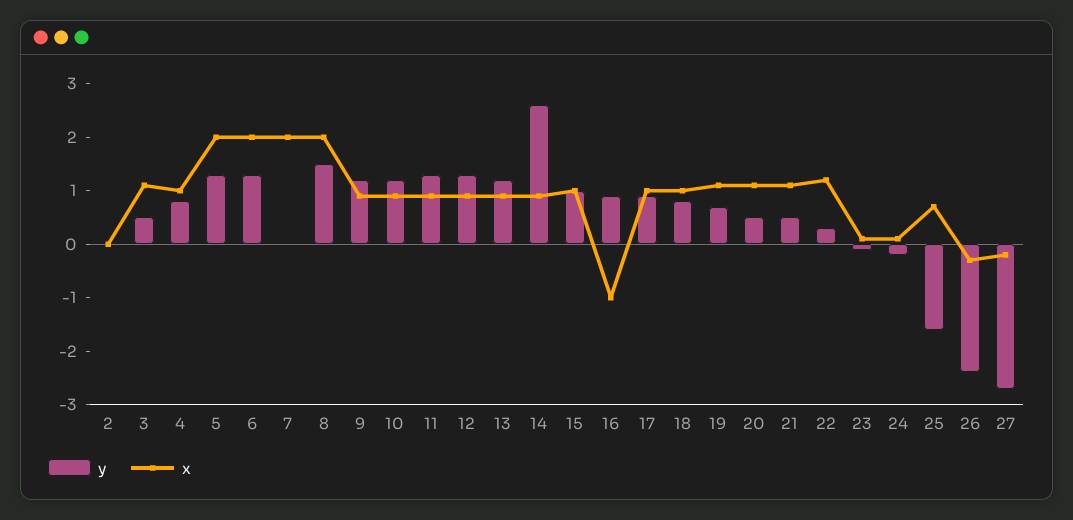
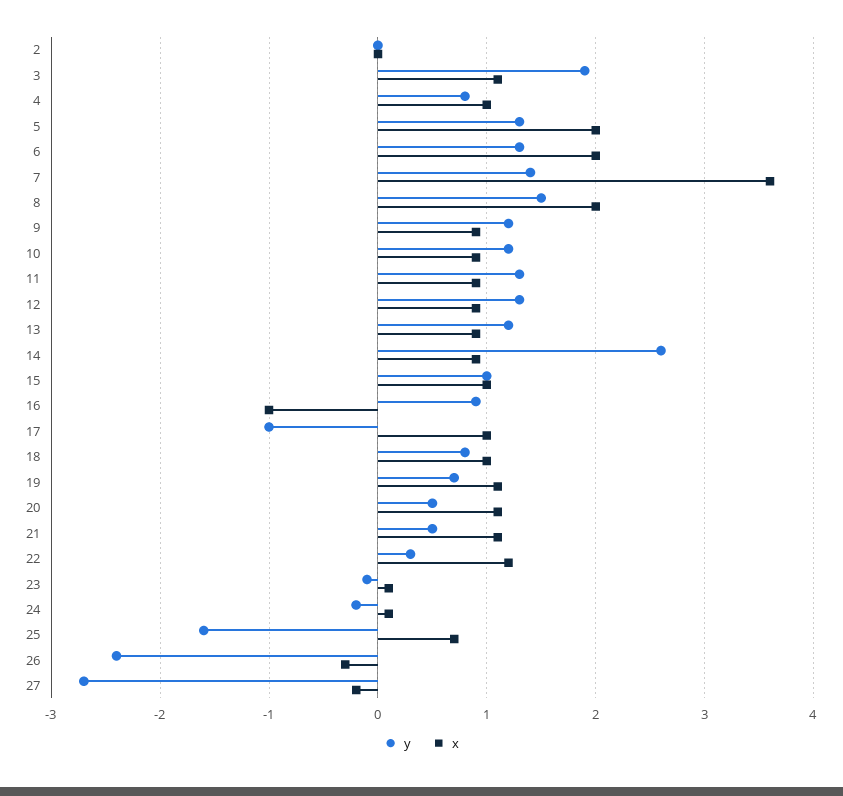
  {
    "y": {
      "2": 0,
-     "3": 0.5,
+     "3": 1.9,
      "4": 0.8,
      "5": 1.3,
      "6": 1.3,
-     "7": 0,
+     "7": 1.4,
      "8": 1.5,
      "9": 1.2,
      "10": 1.2,
      "11": 1.3,
      "12": 1.3,
      "13": 1.2,
      "14": 2.6,
      "15": 1,
      "16": 0.9,
-     "17": 1,
+     "17": -1,
      "18": 0.8,
      "19": 0.7,
      "20": 0.5,
      "21": 0.5,
      "22": 0.3,
      "23": -0.1,
      "24": -0.2,
      "25": -1.6,
      "26": -2.4,
      "27": -2.7
    },
    "x": {
      "2": 0,
      "3": 1.1,
      "4": 1,
      "5": 2,
      "6": 2,
-     "7": 2,
+     "7": 3.6,
      "8": 2,
      "9": 0.9,
      "10": 0.9,
      "11": 0.9,
      "12": 0.9,
      "13": 0.9,
      "14": 0.9,
      "15": 1,
      "16": -1,
      "17": 1,
      "18": 1,
      "19": 1.1,
      "20": 1.1,
      "21": 1.1,
      "22": 1.2,
      "23": 0.1,
      "24": 0.1,
      "25": 0.7,
      "26": -0.3,
      "27": -0.2
    }
  }

